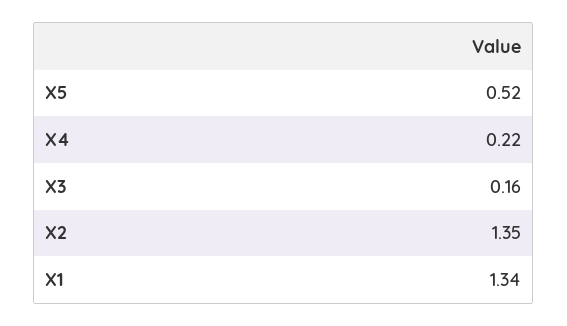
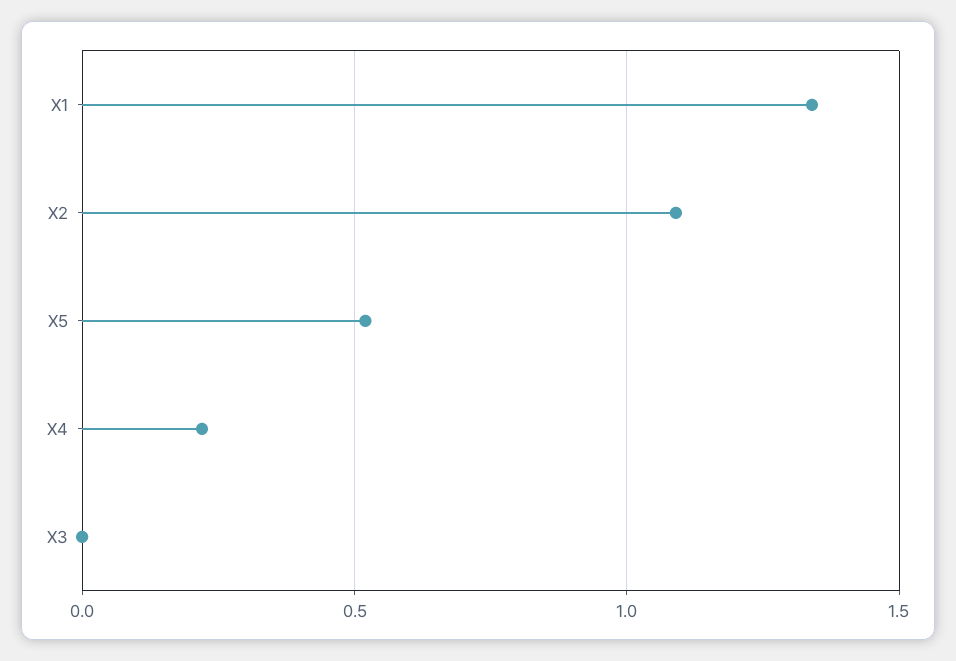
  {
    "X5": 0.52,
    "X4": 0.22,
-   "X3": 0.16,
+   "X3": 0,
-   "X2": 1.35,
+   "X2": 1.1,
    "X1": 1.34
  }

